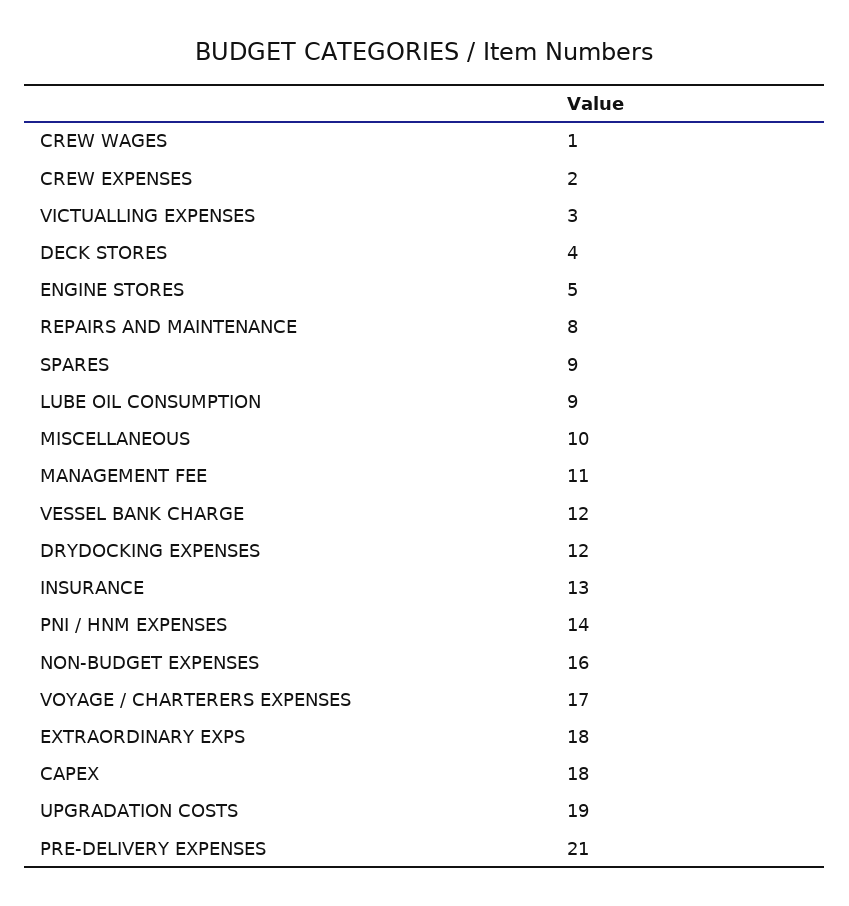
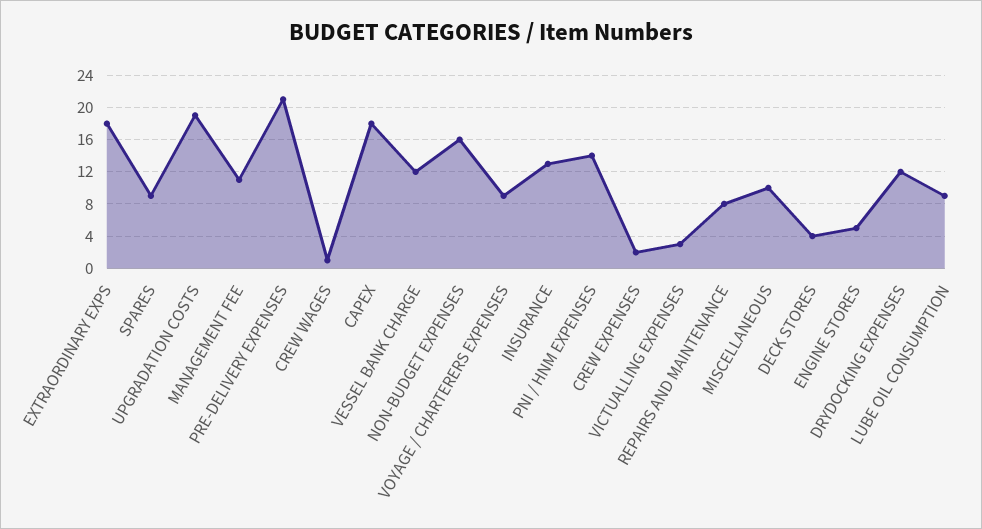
  {
    "CREW WAGES": 1,
    "CREW EXPENSES": 2,
    "VICTUALLING EXPENSES": 3,
    "DECK STORES": 4,
    "ENGINE STORES": 5,
    "REPAIRS AND MAINTENANCE": 8,
    "SPARES": 9,
    "LUBE OIL CONSUMPTION": 9,
    "MISCELLANEOUS": 10,
    "MANAGEMENT FEE": 11,
    "VESSEL BANK CHARGE": 12,
    "DRYDOCKING EXPENSES": 12,
    "INSURANCE": 13,
    "PNI / HNM EXPENSES": 14,
    "NON-BUDGET EXPENSES": 16,
-   "VOYAGE / CHARTERERS EXPENSES": 17,
+   "VOYAGE / CHARTERERS EXPENSES": 9,
    "EXTRAORDINARY EXPS": 18,
    "CAPEX": 18,
    "UPGRADATION COSTS": 19,
    "PRE-DELIVERY EXPENSES": 21
  }

